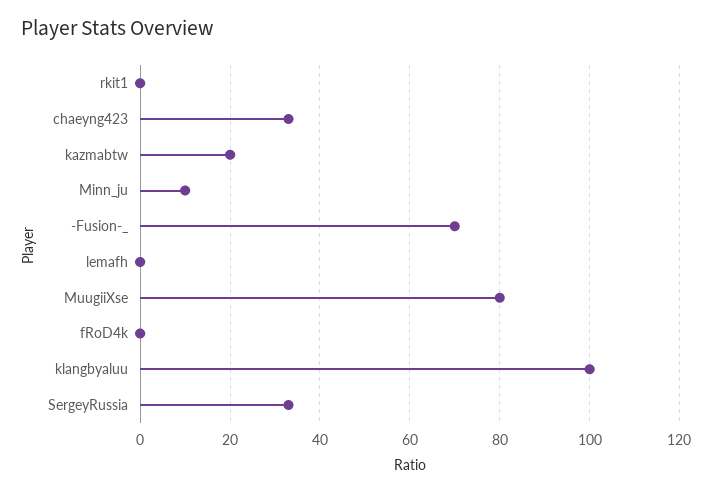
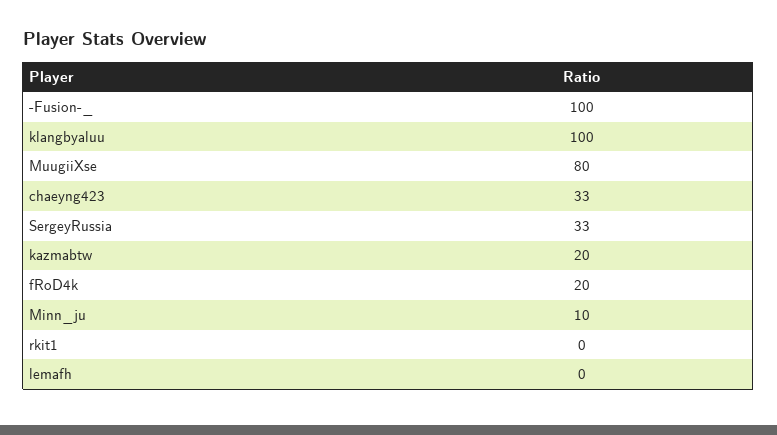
  {
    "rkit1": 0,
    "chaeyng423": 33,
    "kazmabtw": 20,
    "Minn_ju": 10,
-   "-Fusion-_": 70,
+   "-Fusion-_": 100,
    "lemafh": 0,
    "MuugiiXse": 80,
-   "fRoD4k": 0,
+   "fRoD4k": 20,
    "klangbyaluu": 100,
    "SergeyRussia": 33
  }

